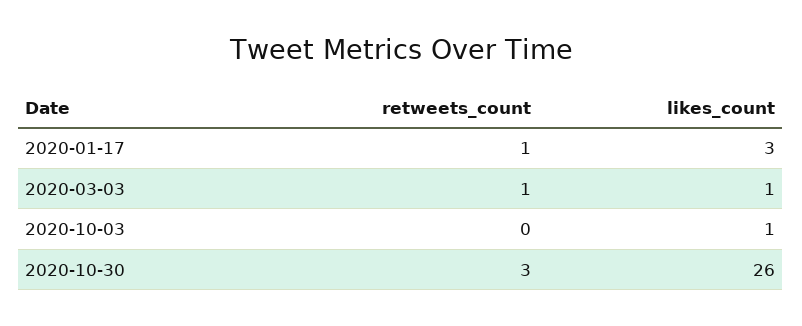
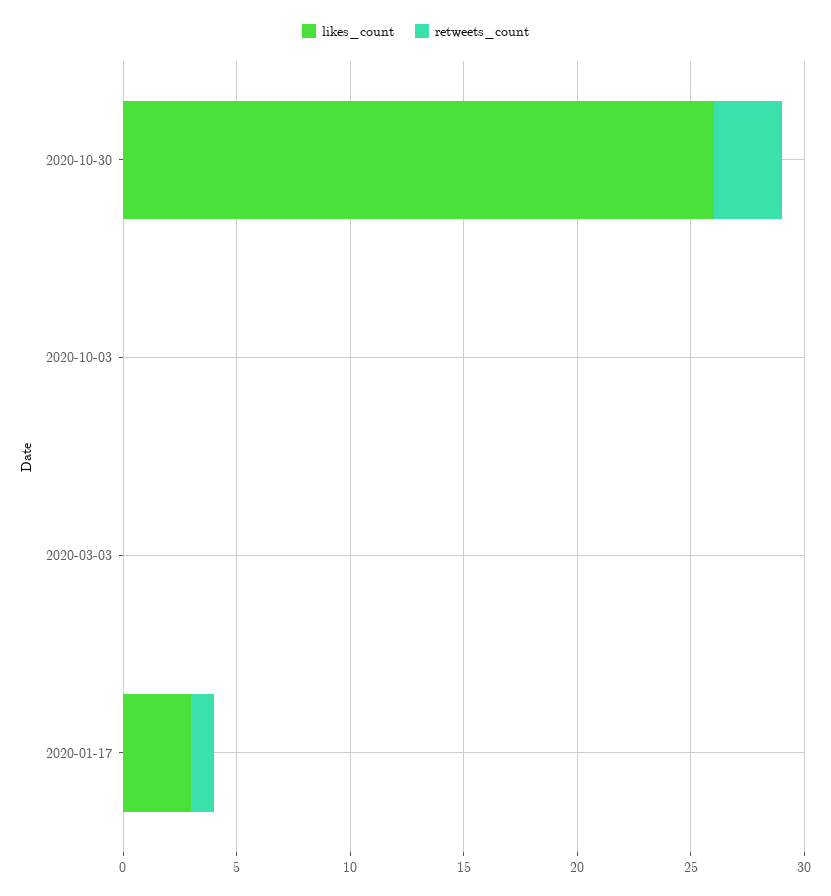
  {
    "retweets_count": {
      "2020-01-17": 1,
-     "2020-03-03": 1,
+     "2020-03-03": 0,
      "2020-10-03": 0,
      "2020-10-30": 3
    },
    "likes_count": {
      "2020-01-17": 3,
-     "2020-03-03": 1,
+     "2020-03-03": 0,
-     "2020-10-03": 1,
+     "2020-10-03": 0,
      "2020-10-30": 26
    }
  }

